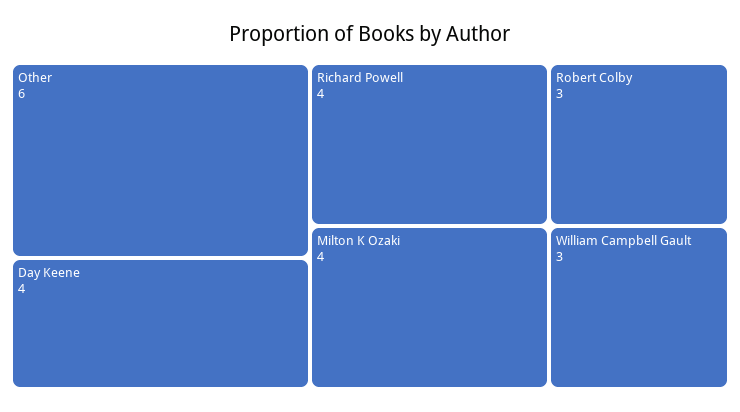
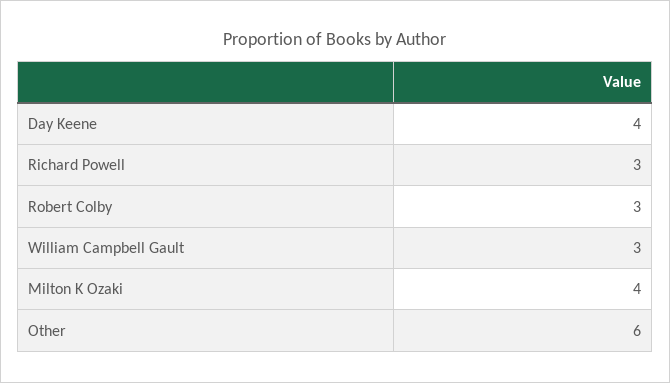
  {
    "Other": 6,
    "Day Keene": 4,
-   "Richard Powell": 4,
+   "Richard Powell": 3,
    "Milton K Ozaki": 4,
    "Robert Colby": 3,
    "William Campbell Gault": 3
  }

